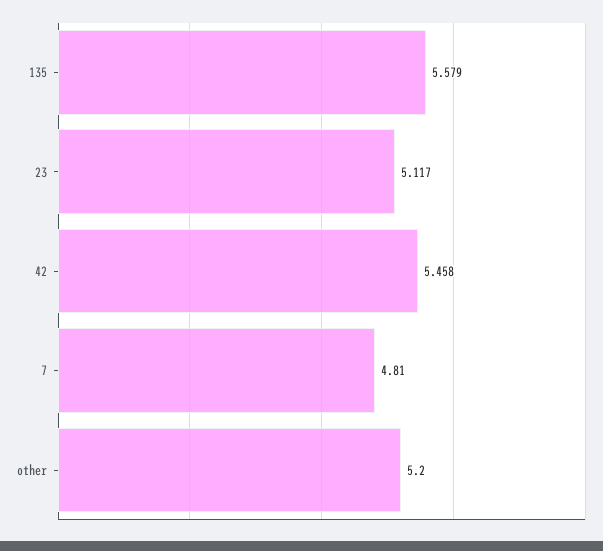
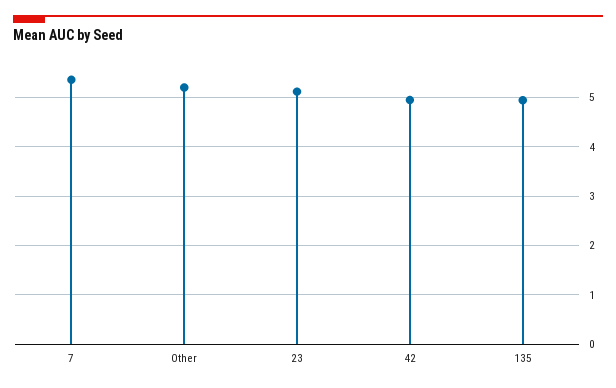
  {
-   "135": 5.579,
+   "135": 5,
    "23": 5.117,
-   "42": 5.458,
+   "42": 5,
-   "7": 4.81,
+   "7": 5.4,
    "other": 5.2
  }

